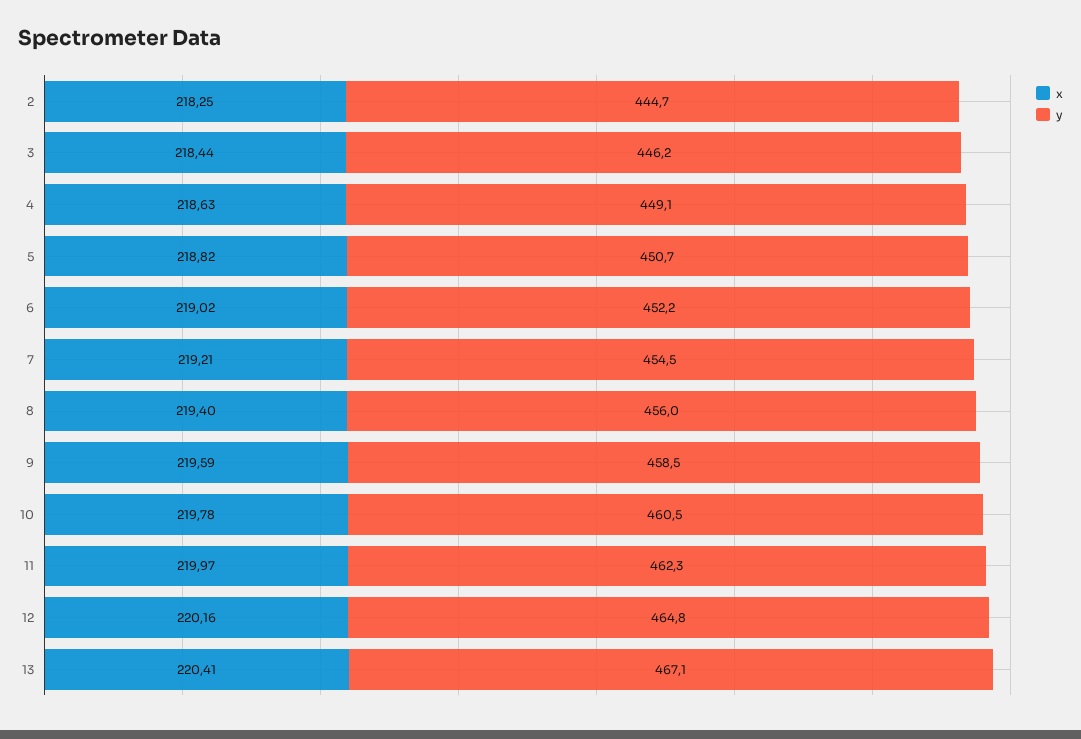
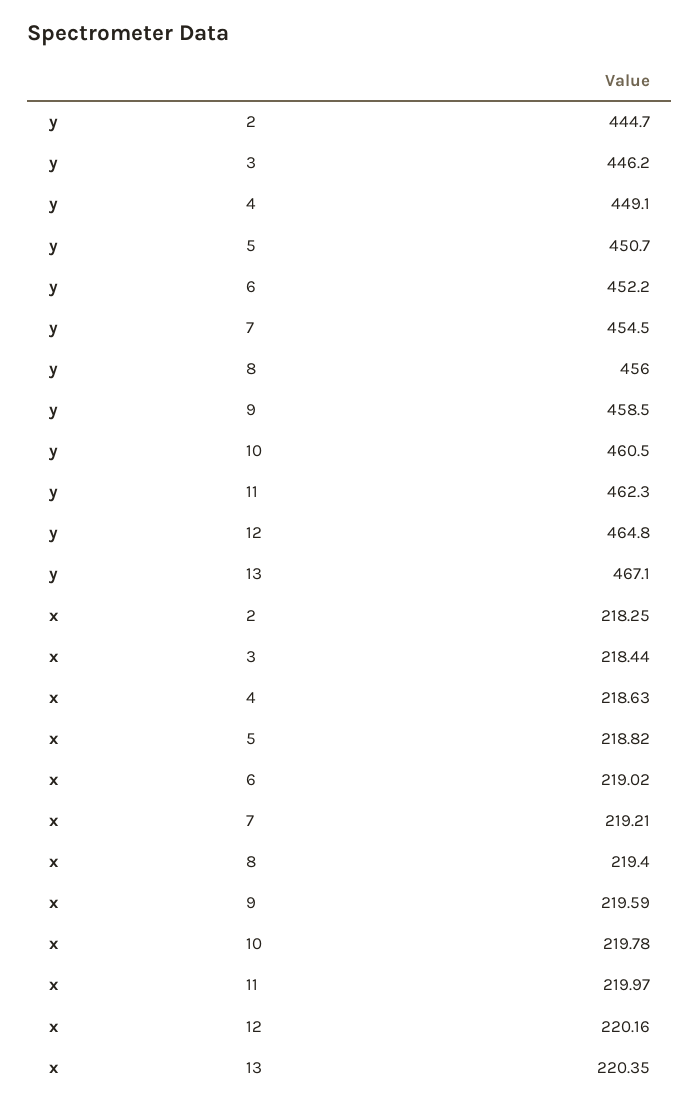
  {
    "x": {
      "2": 218.25,
      "3": 218.44,
      "4": 218.63,
      "5": 218.82,
      "6": 219.02,
      "7": 219.21,
      "8": 219.4,
      "9": 219.59,
      "10": 219.78,
      "11": 219.97,
      "12": 220.16,
-     "13": 220.41
+     "13": 220.35
    },
    "y": {
      "2": 444.7,
      "3": 446.2,
      "4": 449.1,
      "5": 450.7,
      "6": 452.2,
      "7": 454.5,
      "8": 456,
      "9": 458.5,
      "10": 460.5,
      "11": 462.3,
      "12": 464.8,
      "13": 467.1
    }
  }

